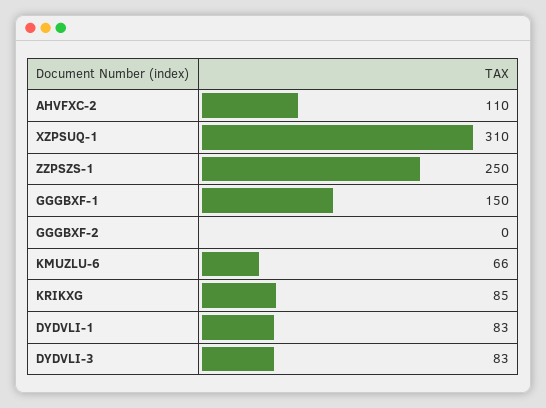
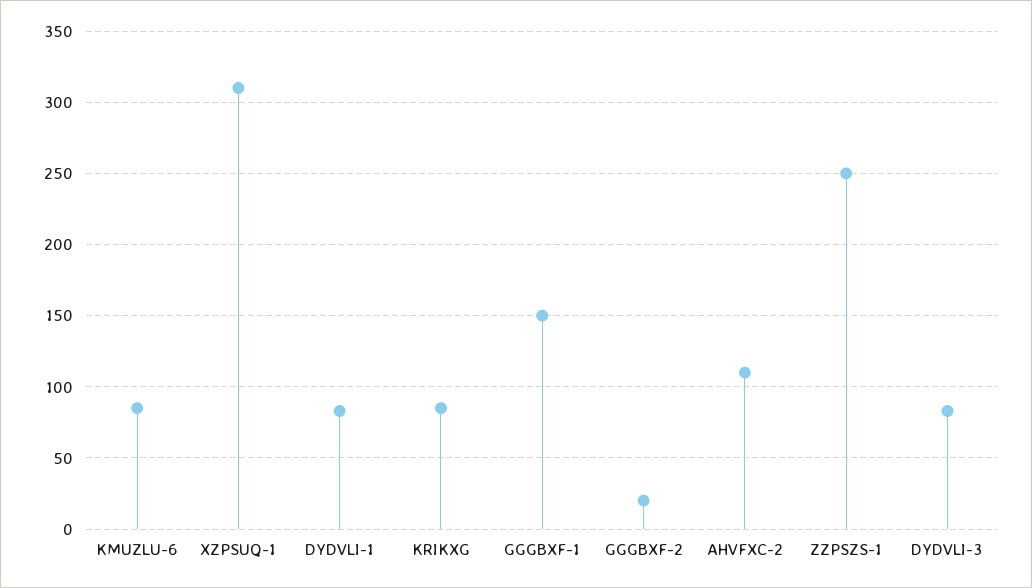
  {
    "AHVFXC-2": 110,
    "XZPSUQ-1": 310,
    "ZZPSZS-1": 250,
    "GGGBXF-1": 150,
-   "GGGBXF-2": 0,
+   "GGGBXF-2": 20,
-   "KMUZLU-6": 66,
+   "KMUZLU-6": 85,
    "KRIKXG": 85,
    "DYDVLI-1": 83,
    "DYDVLI-3": 83
  }

